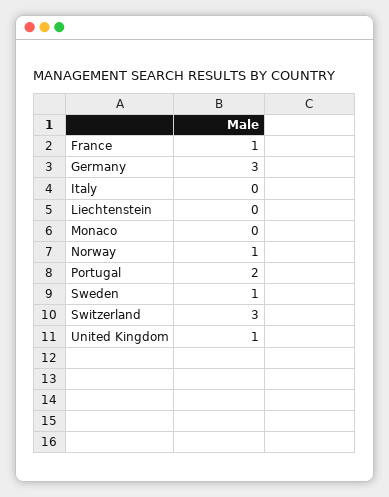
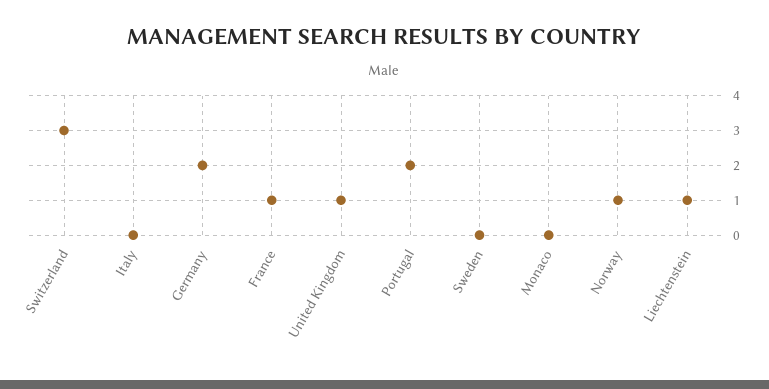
  {
    "France": 1,
-   "Germany": 3,
+   "Germany": 2,
    "Italy": 0,
-   "Liechtenstein": 0,
+   "Liechtenstein": 1,
    "Monaco": 0,
    "Norway": 1,
    "Portugal": 2,
-   "Sweden": 1,
+   "Sweden": 0,
    "Switzerland": 3,
    "United Kingdom": 1
  }

